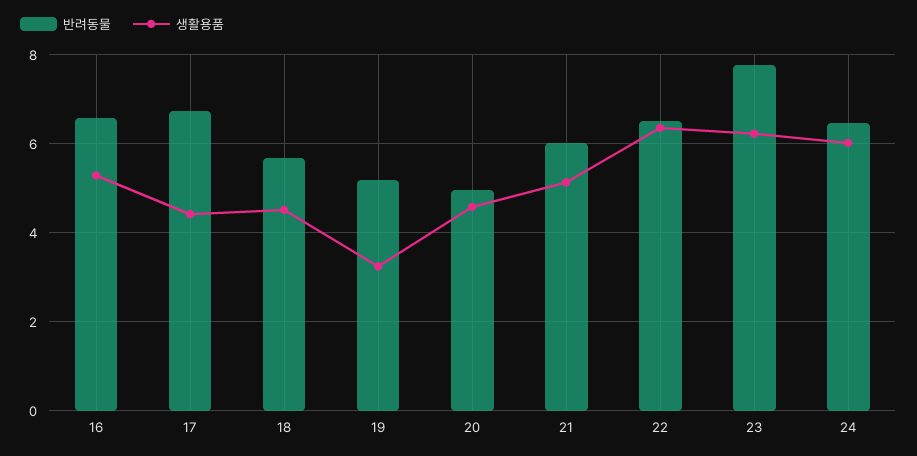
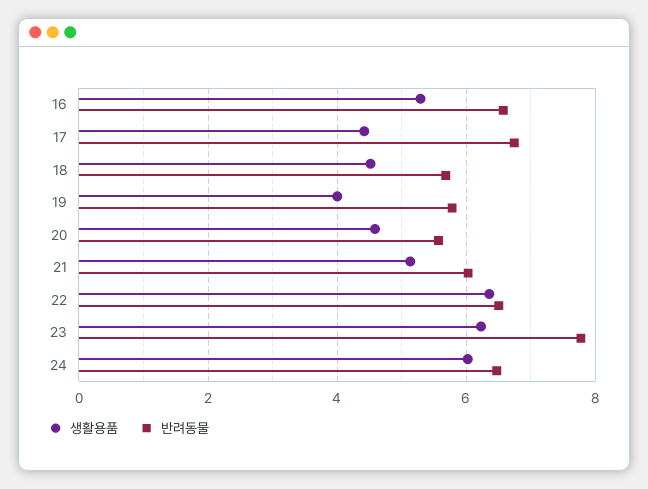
  {
    "반려동물": {
      "16": 6.6,
      "17": 6.8,
      "18": 5.6,
-     "19": 5.2,
+     "19": 5.8,
-     "20": 5,
+     "20": 5.6,
      "21": 6,
      "22": 6.6,
      "23": 7.8,
      "24": 6.4
    },
    "생활용품": {
      "16": 5.2,
      "17": 4.4,
      "18": 4.6,
-     "19": 3.2,
+     "19": 4,
      "20": 4.6,
      "21": 5.2,
      "22": 6.4,
      "23": 6.2,
      "24": 6
    }
  }

